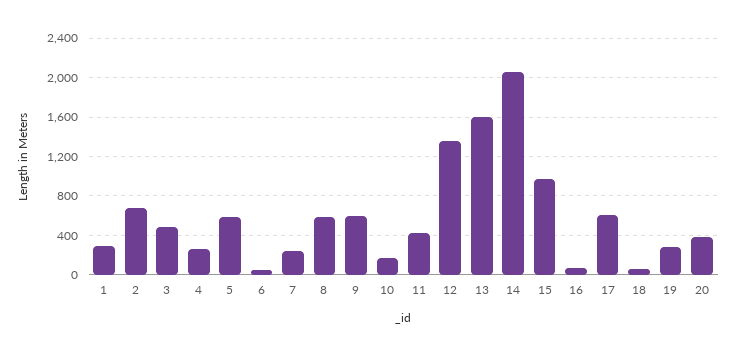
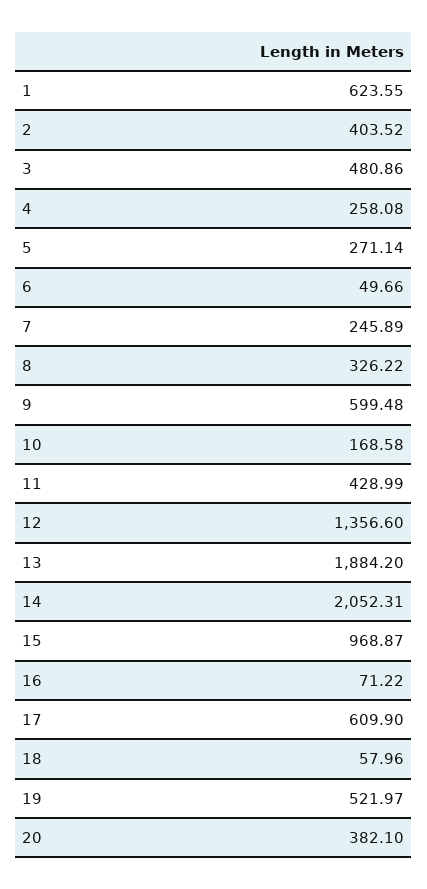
  {
-   "1": 300,
+   "1": 623.55,
-   "2": 700,
+   "2": 403.52,
    "3": 480.86,
    "4": 258.08,
-   "5": 600,
+   "5": 271.14,
    "6": 49.66,
    "7": 245.89,
-   "8": 600,
+   "8": 326.22,
    "9": 599.48,
    "10": 168.58,
    "11": 428.99,
    "12": 1356.6,
-   "13": 1600,
+   "13": 1884.2,
    "14": 2052.31,
    "15": 968.87,
    "16": 71.22,
    "17": 609.9,
    "18": 57.96,
-   "19": 300,
+   "19": 521.97,
    "20": 382.1
  }

